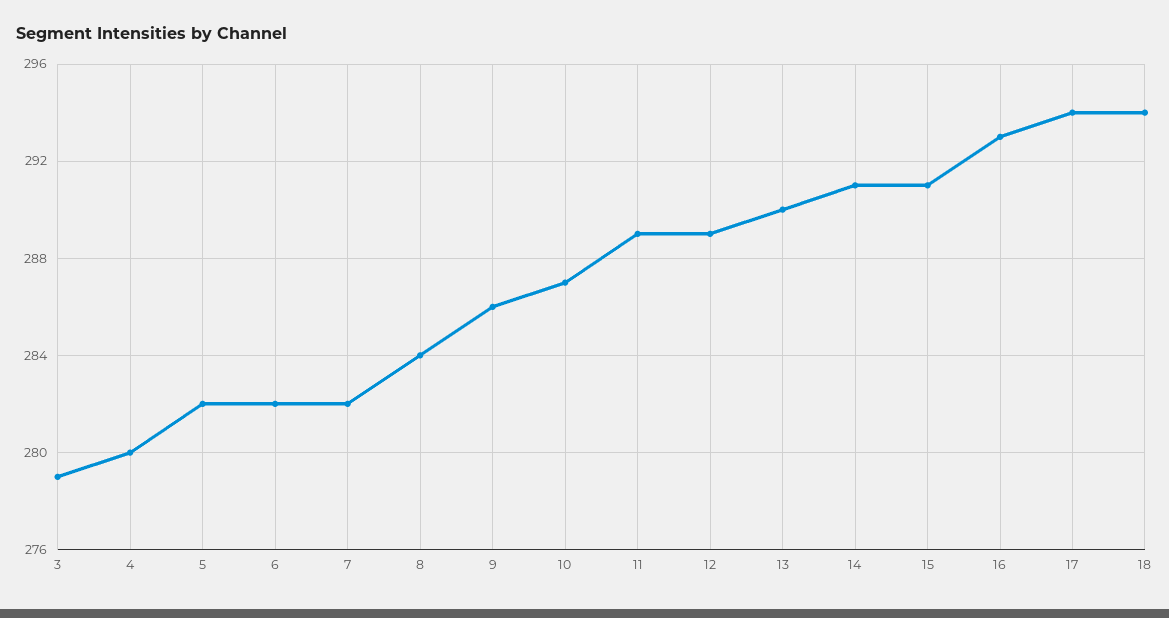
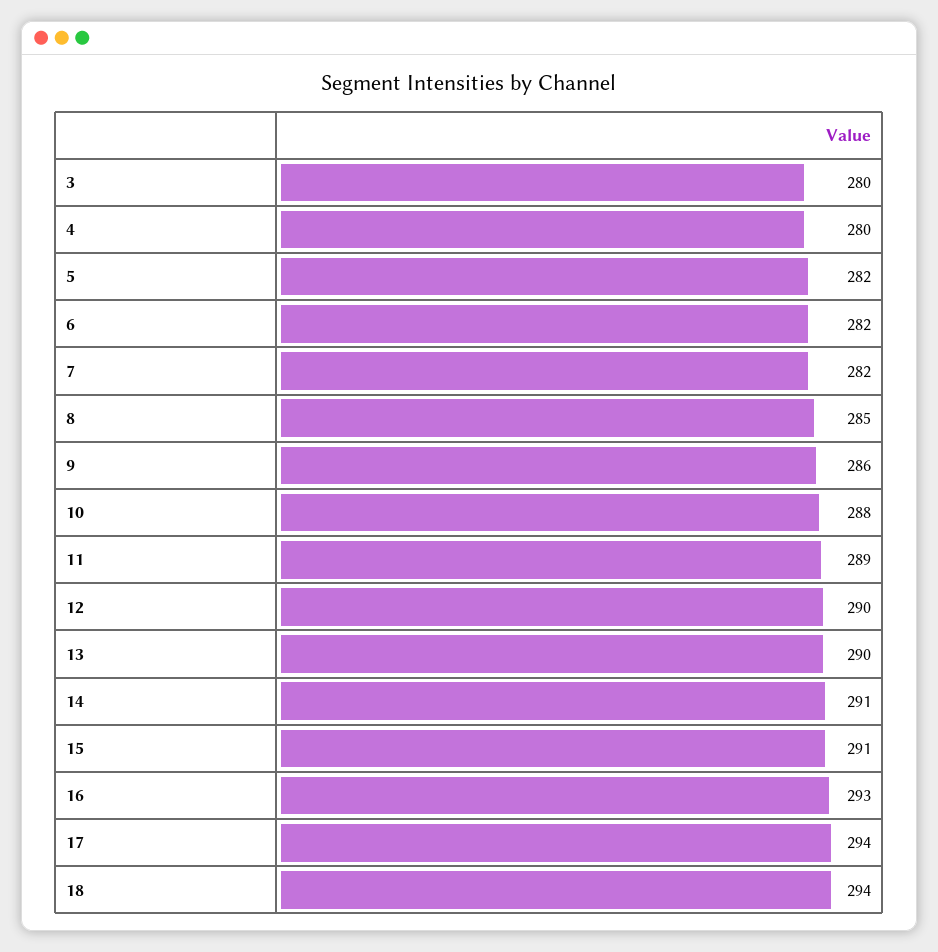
  {
-   "3": 279,
+   "3": 280,
    "4": 280,
    "5": 282,
    "6": 282,
    "7": 282,
-   "8": 284,
+   "8": 285,
    "9": 286,
-   "10": 287,
+   "10": 288,
    "11": 289,
-   "12": 289,
+   "12": 290,
    "13": 290,
    "14": 291,
    "15": 291,
    "16": 293,
    "17": 294,
    "18": 294
  }

